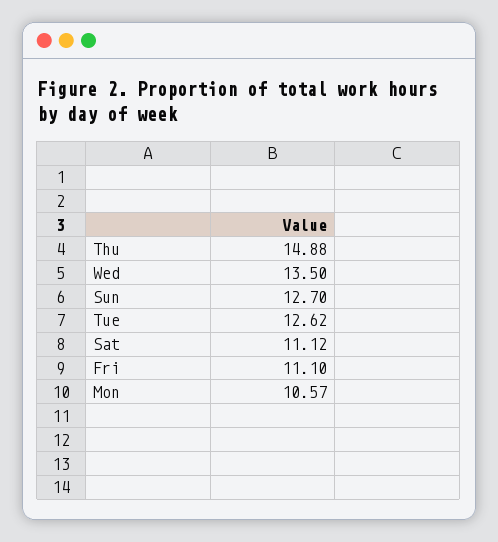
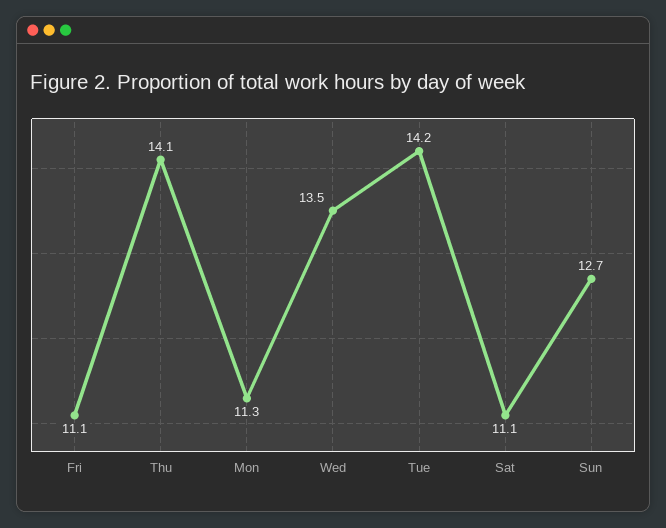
  {
-   "Thu": 14.88,
+   "Thu": 14.1,
    "Wed": 13.5,
    "Sun": 12.7,
-   "Tue": 12.62,
+   "Tue": 14.2,
    "Sat": 11.12,
    "Fri": 11.1,
-   "Mon": 10.57
+   "Mon": 11.3
  }

